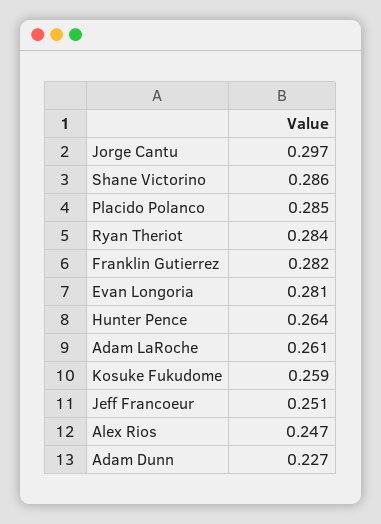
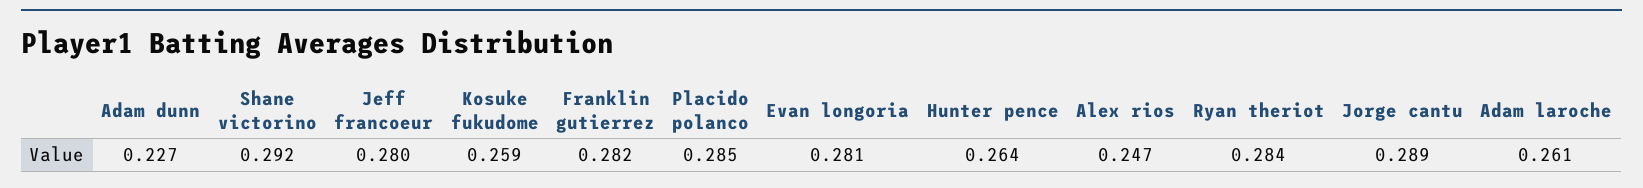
  {
-   "Jorge Cantu": 0.297,
+   "Jorge Cantu": 0.289,
-   "Shane Victorino": 0.286,
+   "Shane Victorino": 0.292,
    "Placido Polanco": 0.285,
    "Ryan Theriot": 0.284,
    "Franklin Gutierrez": 0.282,
    "Evan Longoria": 0.281,
    "Hunter Pence": 0.264,
    "Adam LaRoche": 0.261,
    "Kosuke Fukudome": 0.259,
-   "Jeff Francoeur": 0.251,
+   "Jeff Francoeur": 0.28,
    "Alex Rios": 0.247,
    "Adam Dunn": 0.227
  }

